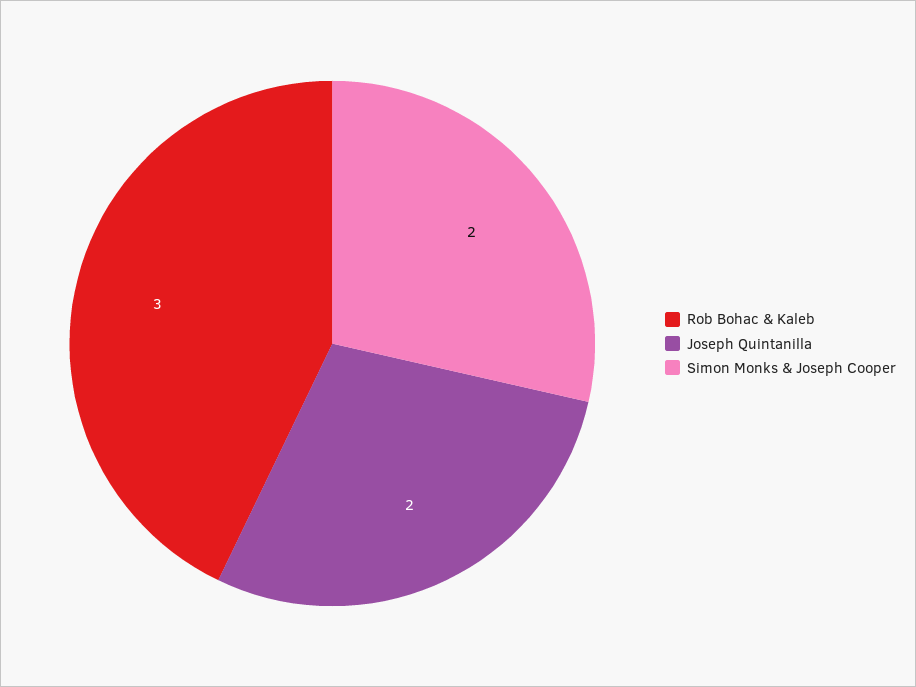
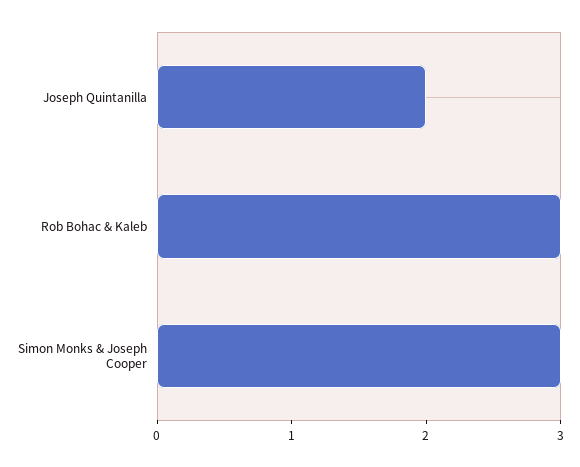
  {
    "Rob Bohac & Kaleb": 3,
    "Joseph Quintanilla": 2,
-   "Simon Monks & Joseph Cooper": 2
+   "Simon Monks & Joseph Cooper": 3
  }

